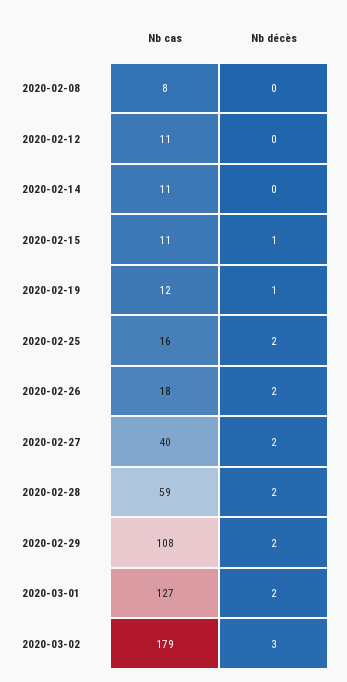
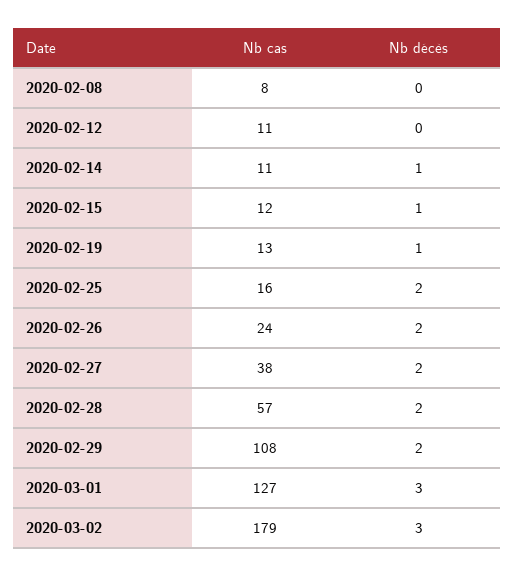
  {
    "Nb cas": {
      "2020-02-08": 8,
      "2020-02-12": 11,
      "2020-02-14": 11,
-     "2020-02-15": 11,
+     "2020-02-15": 12,
-     "2020-02-19": 12,
+     "2020-02-19": 13,
      "2020-02-25": 16,
-     "2020-02-26": 18,
+     "2020-02-26": 24,
-     "2020-02-27": 40,
+     "2020-02-27": 38,
-     "2020-02-28": 59,
+     "2020-02-28": 57,
      "2020-02-29": 108,
      "2020-03-01": 127,
      "2020-03-02": 179
    },
    "Nb décès": {
      "2020-02-08": 0,
      "2020-02-12": 0,
-     "2020-02-14": 0,
+     "2020-02-14": 1,
      "2020-02-15": 1,
      "2020-02-19": 1,
      "2020-02-25": 2,
      "2020-02-26": 2,
      "2020-02-27": 2,
      "2020-02-28": 2,
      "2020-02-29": 2,
-     "2020-03-01": 2,
+     "2020-03-01": 3,
      "2020-03-02": 3
    }
  }

